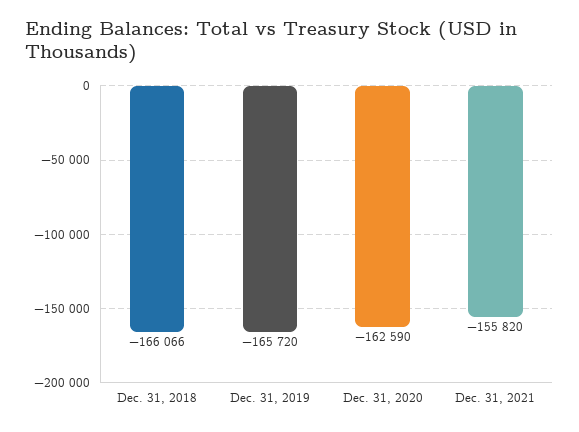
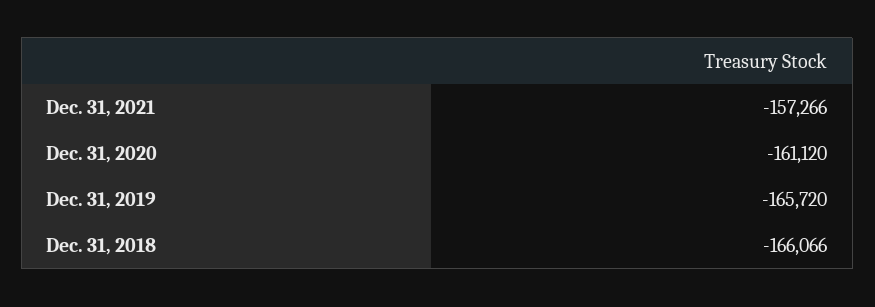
  {
    "Dec. 31, 2018": -166066,
    "Dec. 31, 2019": -165720,
-   "Dec. 31, 2020": -162590,
+   "Dec. 31, 2020": -161120,
-   "Dec. 31, 2021": -155820
+   "Dec. 31, 2021": -157266
  }

